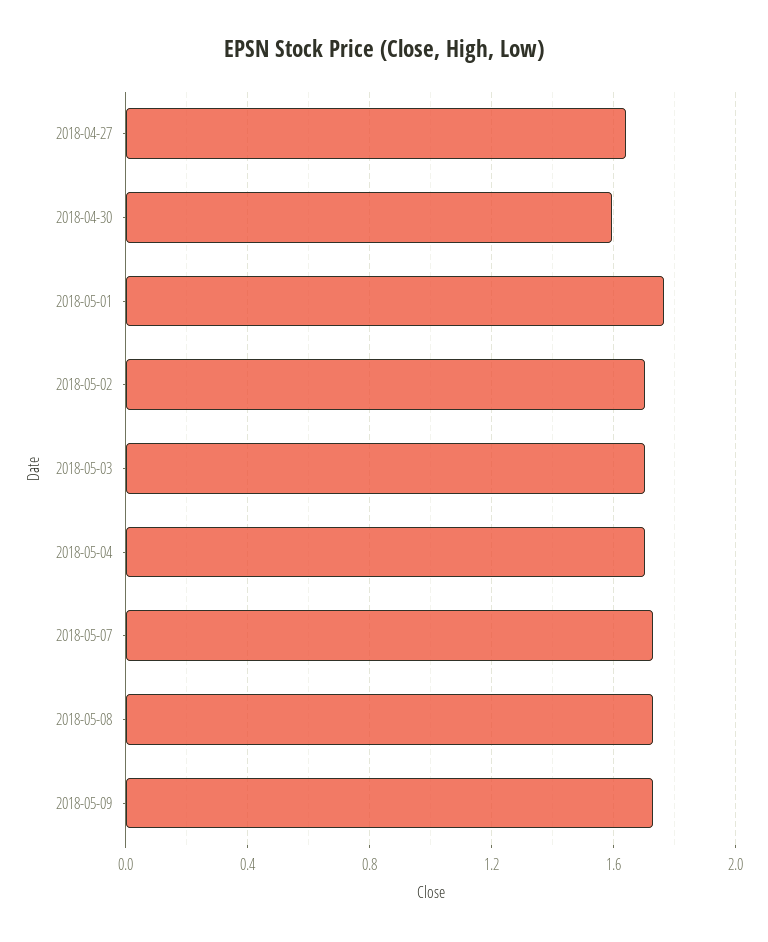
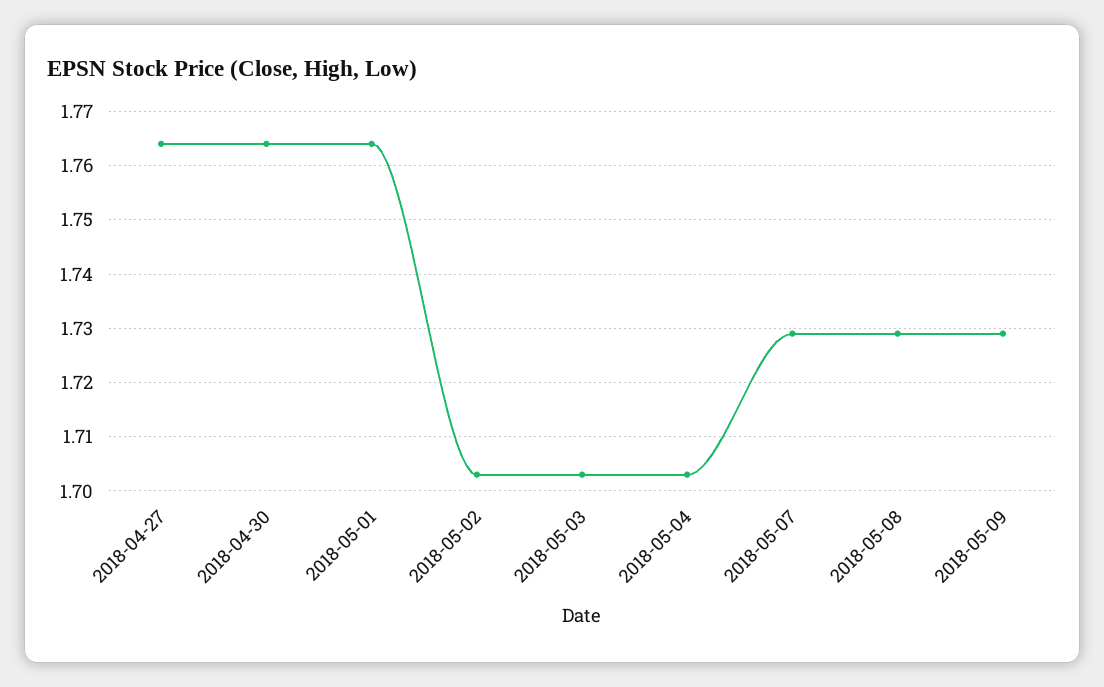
  {
-   "2018-04-27": 1.65,
+   "2018-04-27": 1.765,
-   "2018-04-30": 1.6,
+   "2018-04-30": 1.765,
    "2018-05-01": 1.765,
    "2018-05-02": 1.705,
    "2018-05-03": 1.705,
    "2018-05-04": 1.705,
    "2018-05-07": 1.73,
    "2018-05-08": 1.73,
    "2018-05-09": 1.73
  }

